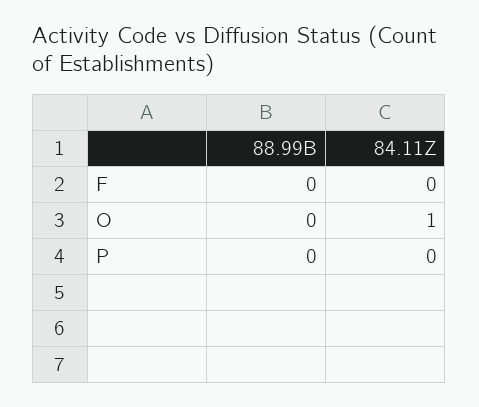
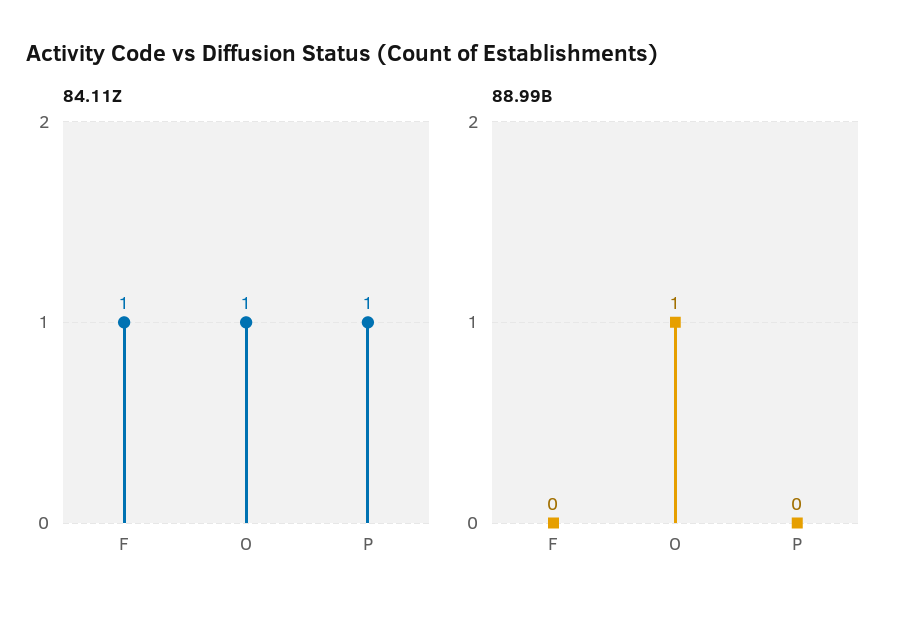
  {
    "88.99B": {
      "F": 0,
-     "O": 0,
+     "O": 1,
      "P": 0
    },
    "84.11Z": {
-     "F": 0,
+     "F": 1,
      "O": 1,
-     "P": 0
+     "P": 1
    }
  }

